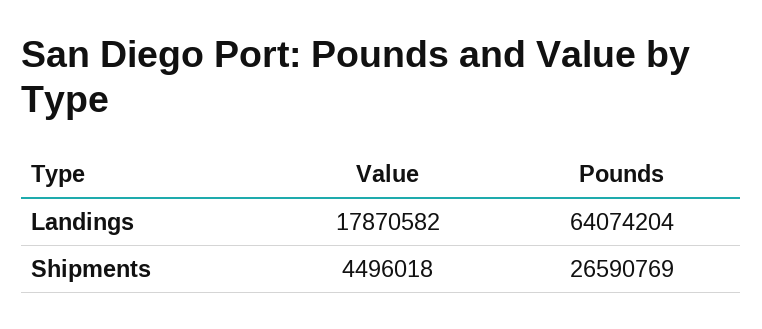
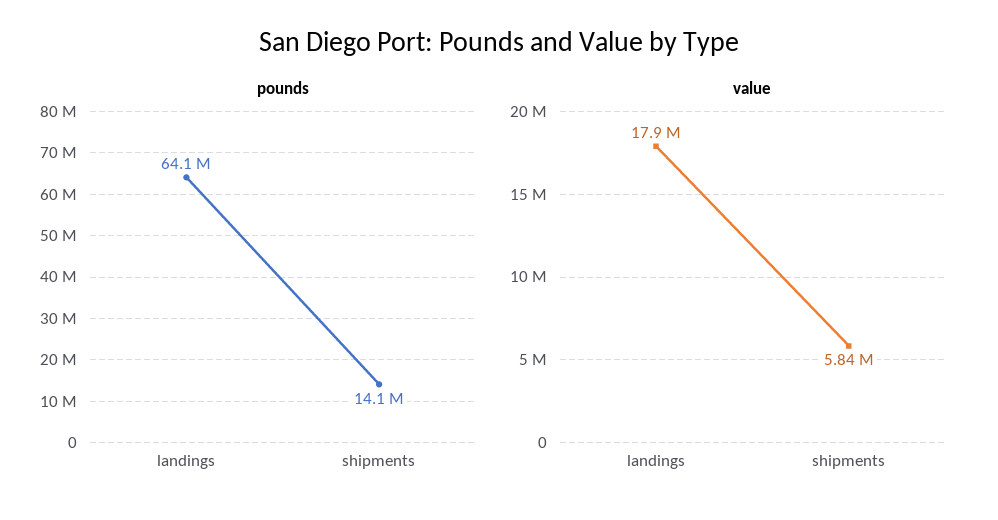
  {
    "Value": {
      "Landings": 17870582,
-     "Shipments": 4496018
+     "Shipments": 5840000
    },
    "Pounds": {
      "Landings": 64074204,
-     "Shipments": 26590769
+     "Shipments": 14100000
    }
  }

